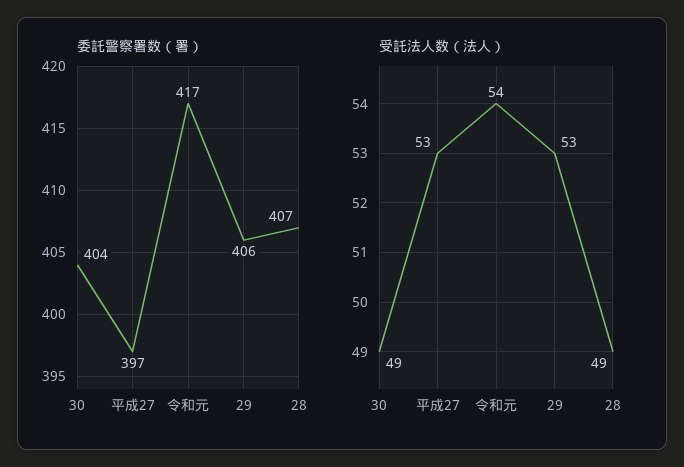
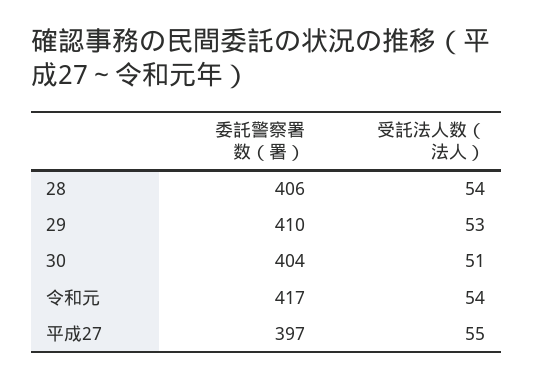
  {
    "委託警察署数（署）": {
      "30": 404,
      "平成27": 397,
      "令和元": 417,
-     "29": 406,
+     "29": 410,
-     "28": 407
+     "28": 406
    },
    "受託法人数（法人）": {
-     "30": 49,
+     "30": 51,
-     "平成27": 53,
+     "平成27": 55,
      "令和元": 54,
      "29": 53,
-     "28": 49
+     "28": 54
    }
  }

